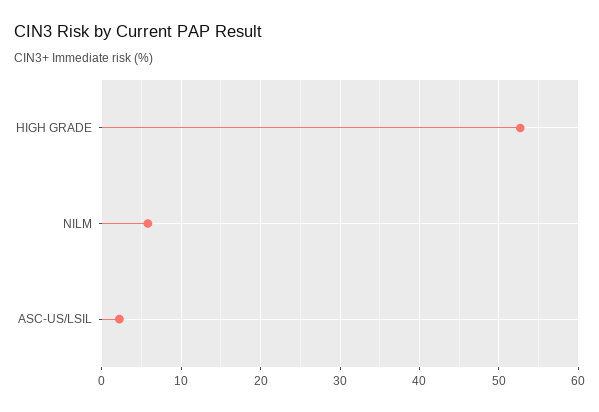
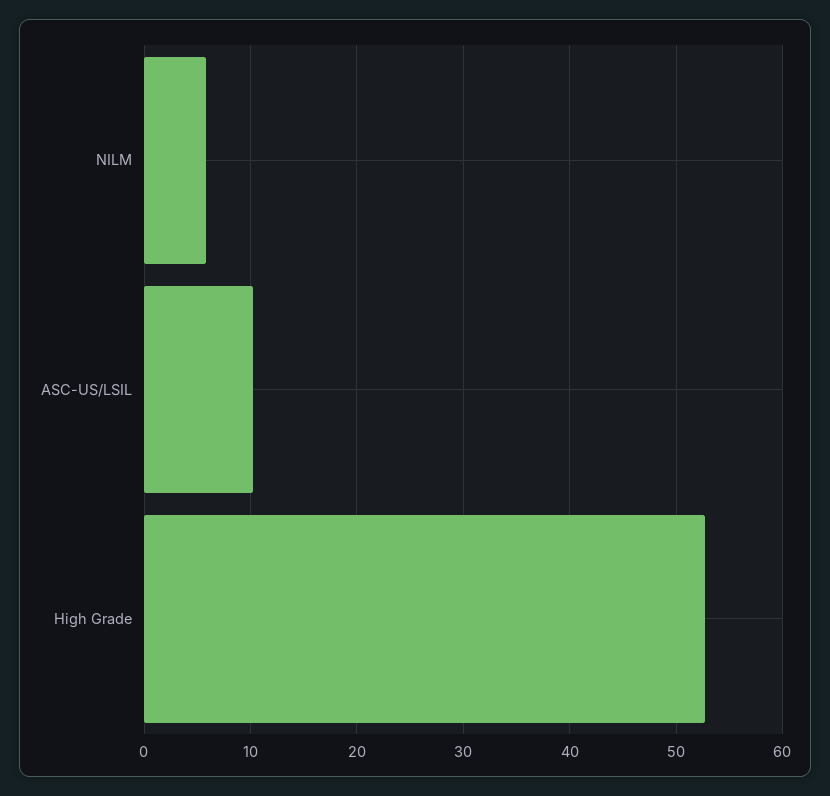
  {
    "HIGH GRADE": 53,
    "NILM": 6,
-   "ASC-US/LSIL": 2
+   "ASC-US/LSIL": 10
  }

